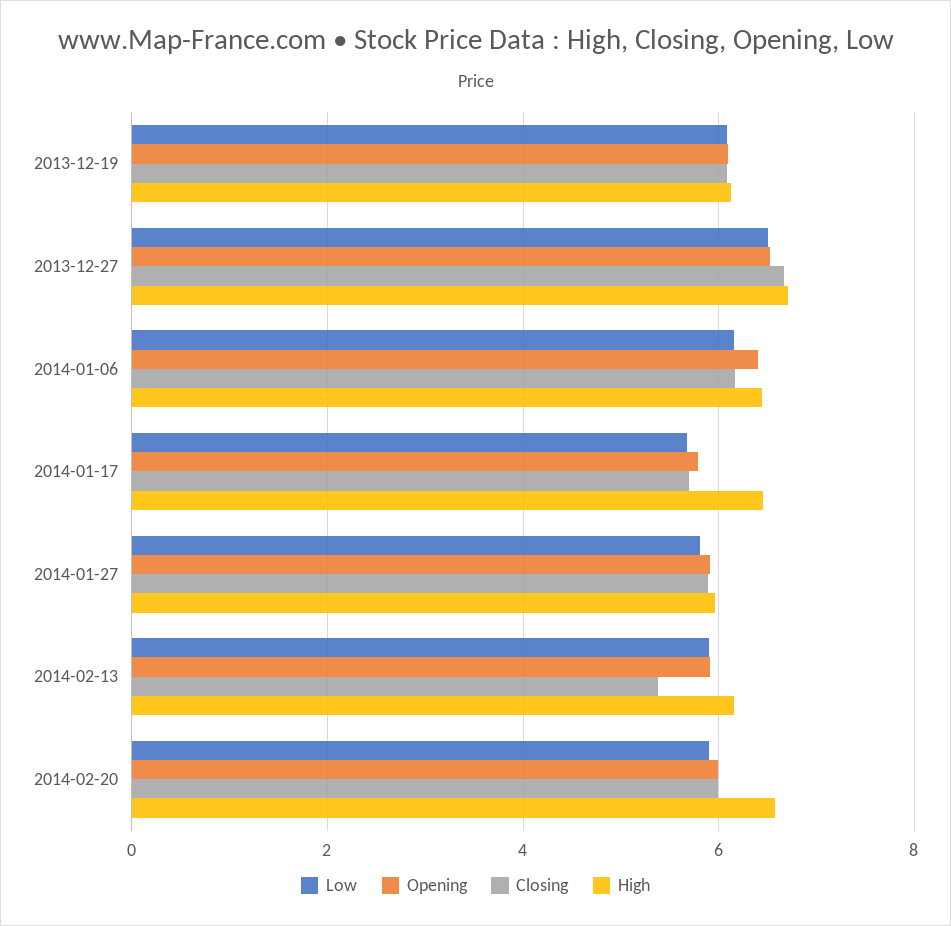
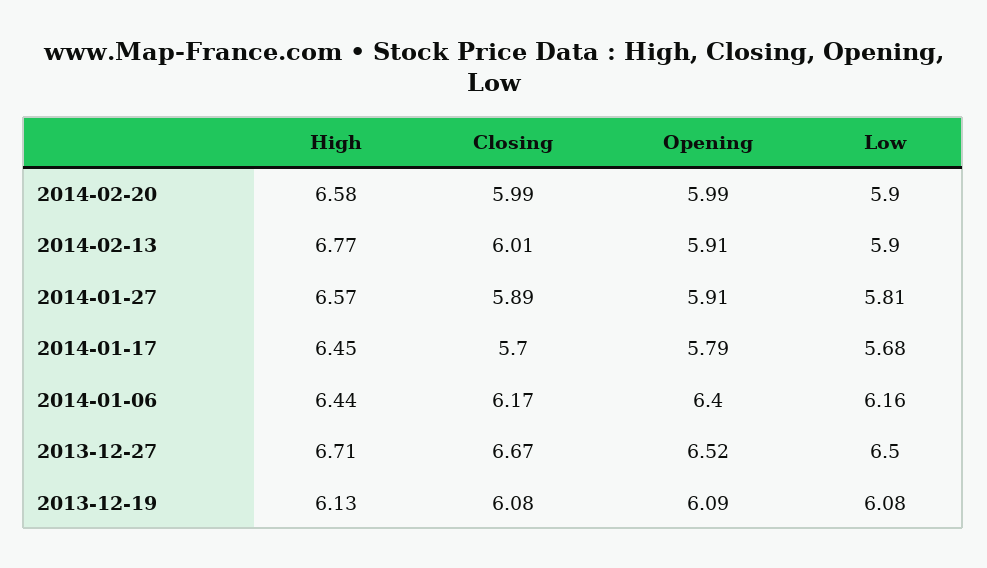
  {
    "Low": {
      "2013-12-19": 6.08,
      "2013-12-27": 6.5,
      "2014-01-06": 6.16,
      "2014-01-17": 5.68,
      "2014-01-27": 5.81,
      "2014-02-13": 5.9,
      "2014-02-20": 5.9
    },
    "Opening": {
      "2013-12-19": 6.09,
      "2013-12-27": 6.52,
      "2014-01-06": 6.4,
      "2014-01-17": 5.79,
      "2014-01-27": 5.91,
      "2014-02-13": 5.91,
      "2014-02-20": 5.99
    },
    "Closing": {
      "2013-12-19": 6.08,
      "2013-12-27": 6.67,
      "2014-01-06": 6.17,
      "2014-01-17": 5.7,
      "2014-01-27": 5.89,
-     "2014-02-13": 5.4,
+     "2014-02-13": 6.01,
      "2014-02-20": 5.99
    },
    "High": {
      "2013-12-19": 6.13,
      "2013-12-27": 6.71,
      "2014-01-06": 6.44,
      "2014-01-17": 6.45,
-     "2014-01-27": 6,
+     "2014-01-27": 6.57,
-     "2014-02-13": 6.2,
+     "2014-02-13": 6.77,
      "2014-02-20": 6.58
    }
  }

